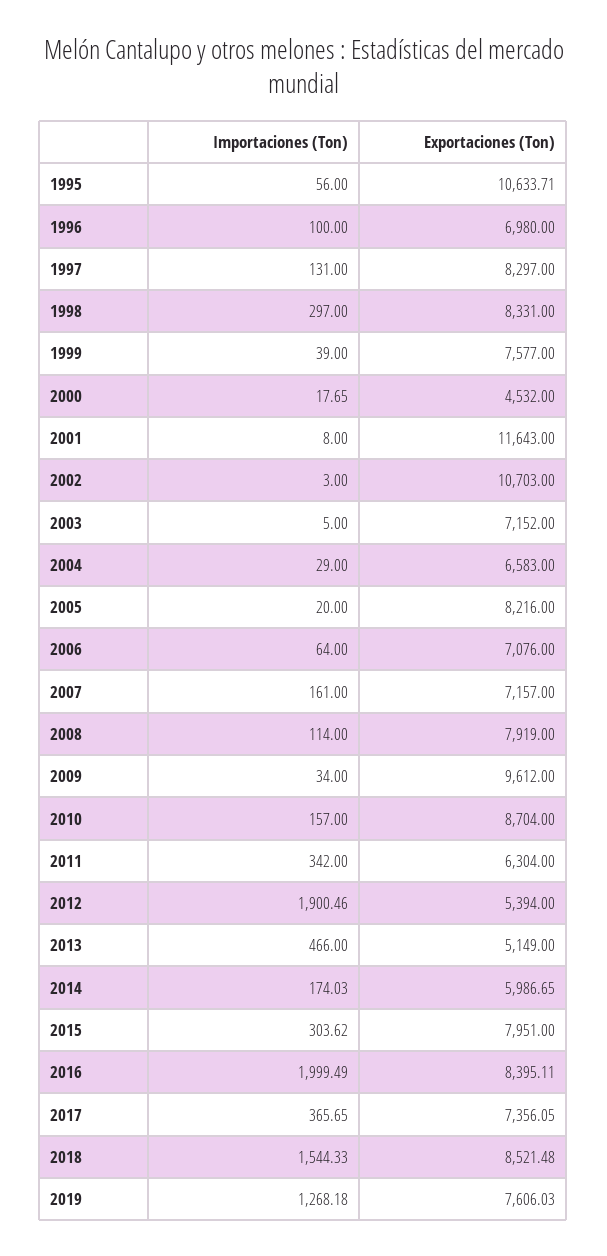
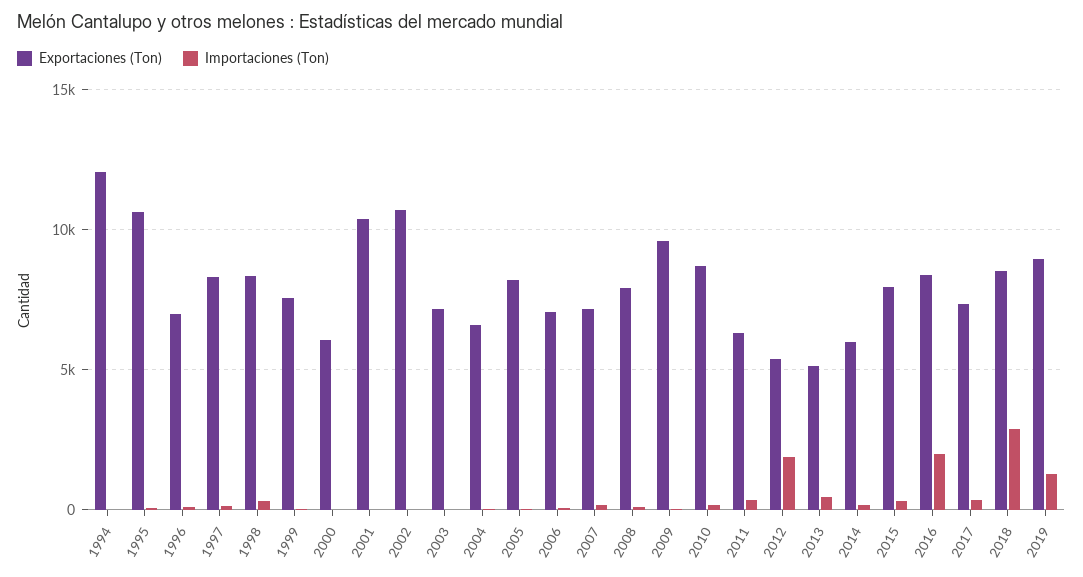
  {
    "Importaciones (Ton)": {
      "1995": 56,
      "1996": 100,
      "1997": 131,
      "1998": 297,
      "1999": 39,
      "2000": 17.65,
      "2001": 8,
      "2002": 3,
      "2003": 5,
      "2004": 29,
      "2005": 20,
      "2006": 64,
      "2007": 161,
      "2008": 114,
      "2009": 34,
      "2010": 157,
      "2011": 342,
      "2012": 1900.46,
      "2013": 466,
      "2014": 174.03,
      "2015": 303.62,
      "2016": 1999.49,
      "2017": 365.65,
-     "2018": 1544.33,
+     "2018": 3000,
-     "2019": 1268.18
+     "2019": 1268.18,
+     "1994": 0
    },
    "Exportaciones (Ton)": {
      "1995": 10633.71,
      "1996": 6980,
      "1997": 8297,
      "1998": 8331,
      "1999": 7577,
-     "2000": 4532,
+     "2000": 6000,
-     "2001": 11643,
+     "2001": 10500,
      "2002": 10703,
      "2003": 7152,
      "2004": 6583,
      "2005": 8216,
      "2006": 7076,
      "2007": 7157,
      "2008": 7919,
      "2009": 9612,
      "2010": 8704,
      "2011": 6304,
      "2012": 5394,
      "2013": 5149,
      "2014": 5986.65,
      "2015": 7951,
      "2016": 8395.11,
      "2017": 7356.05,
      "2018": 8521.48,
-     "2019": 7606.03
+     "2019": 9000,
+     "1994": 12000
    }
  }

